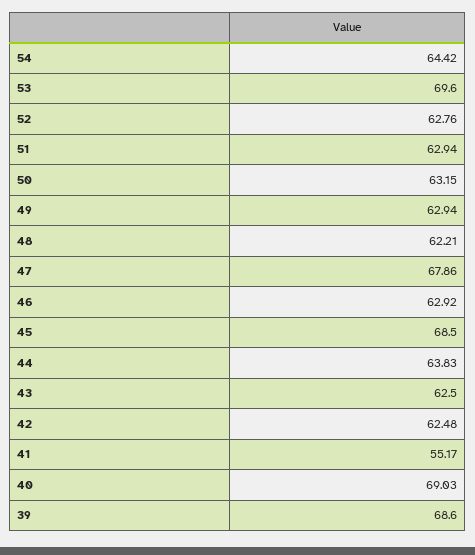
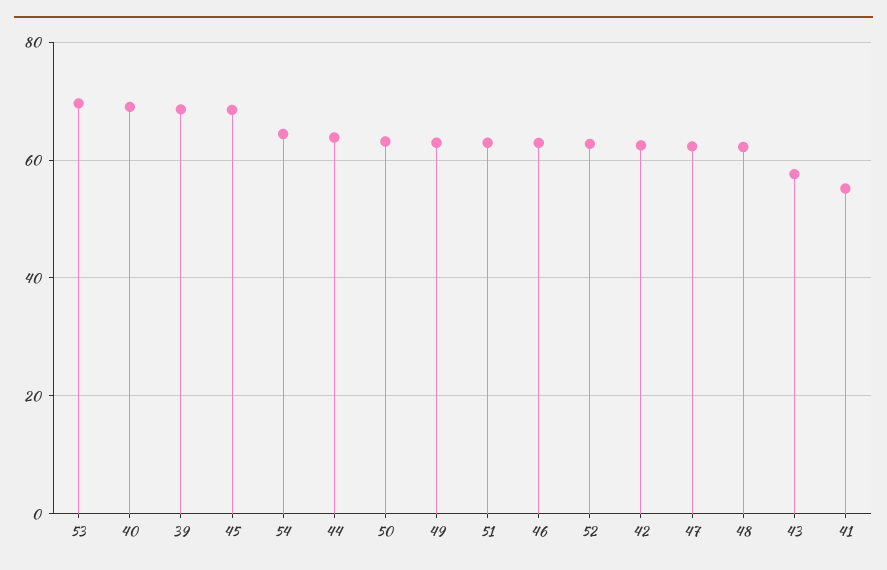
  {
    "54": 64.42,
    "53": 69.6,
    "52": 62.76,
    "51": 62.94,
    "50": 63.15,
    "49": 62.94,
    "48": 62.21,
-   "47": 67.86,
+   "47": 62,
    "46": 62.92,
    "45": 68.5,
    "44": 63.83,
-   "43": 62.5,
+   "43": 58,
    "42": 62.48,
    "41": 55.17,
    "40": 69.03,
    "39": 68.6
  }

